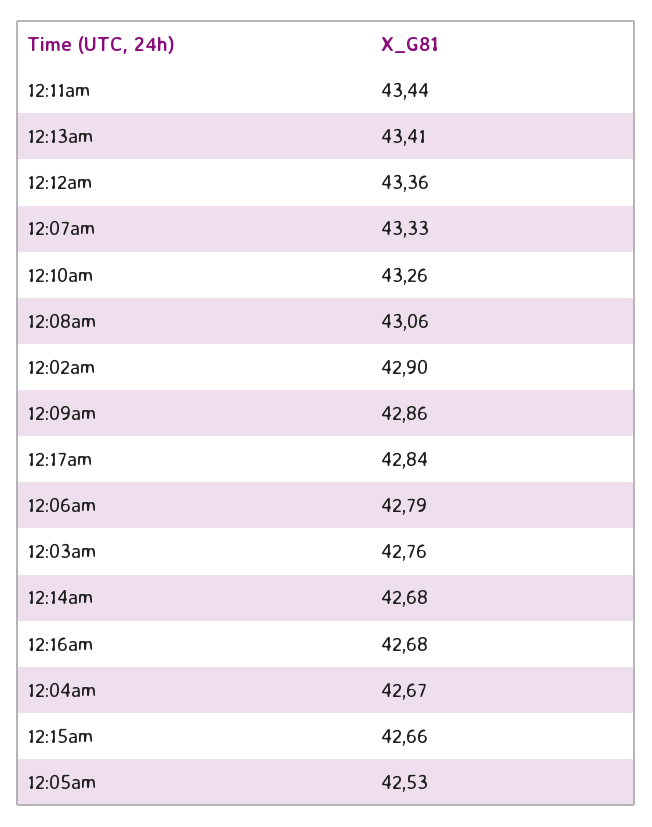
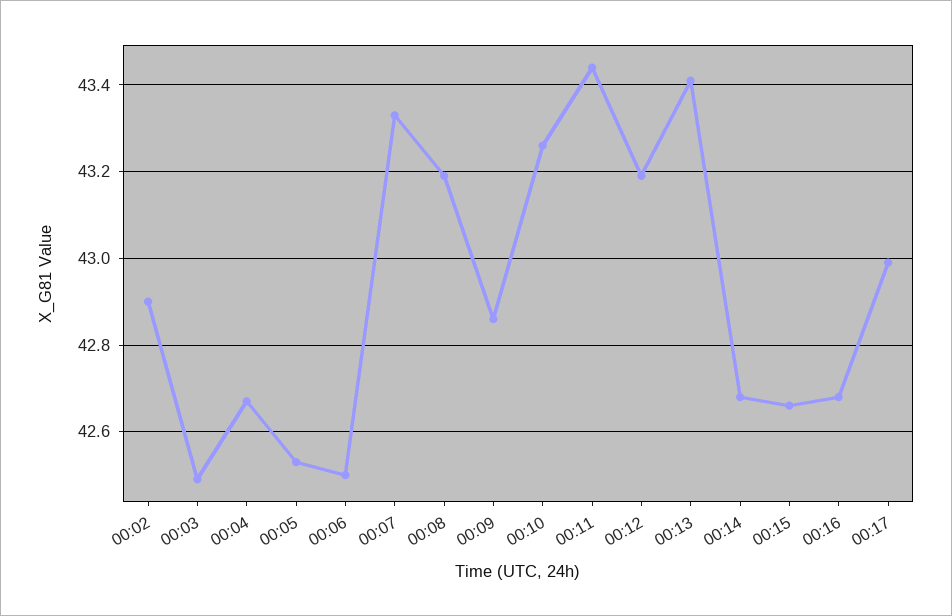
  {
    "12:11am": 43.44,
    "12:13am": 43.41,
-   "12:12am": 43.36,
+   "12:12am": 43.2,
    "12:07am": 43.33,
    "12:10am": 43.26,
-   "12:08am": 43.06,
+   "12:08am": 43.2,
    "12:02am": 42.9,
    "12:09am": 42.86,
-   "12:17am": 42.84,
+   "12:17am": 43,
-   "12:06am": 42.79,
+   "12:06am": 42.5,
-   "12:03am": 42.76,
+   "12:03am": 42.5,
    "12:14am": 42.68,
    "12:16am": 42.68,
    "12:04am": 42.67,
    "12:15am": 42.66,
    "12:05am": 42.53
  }

